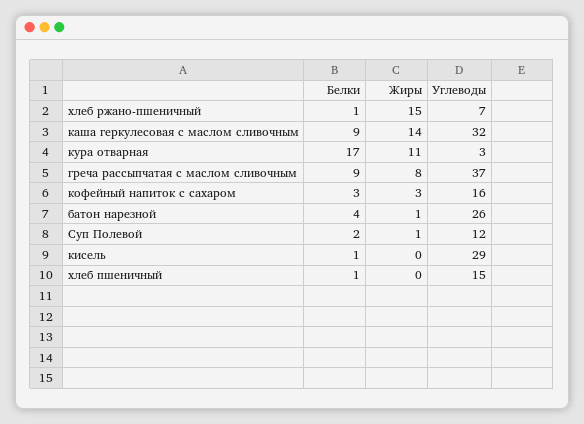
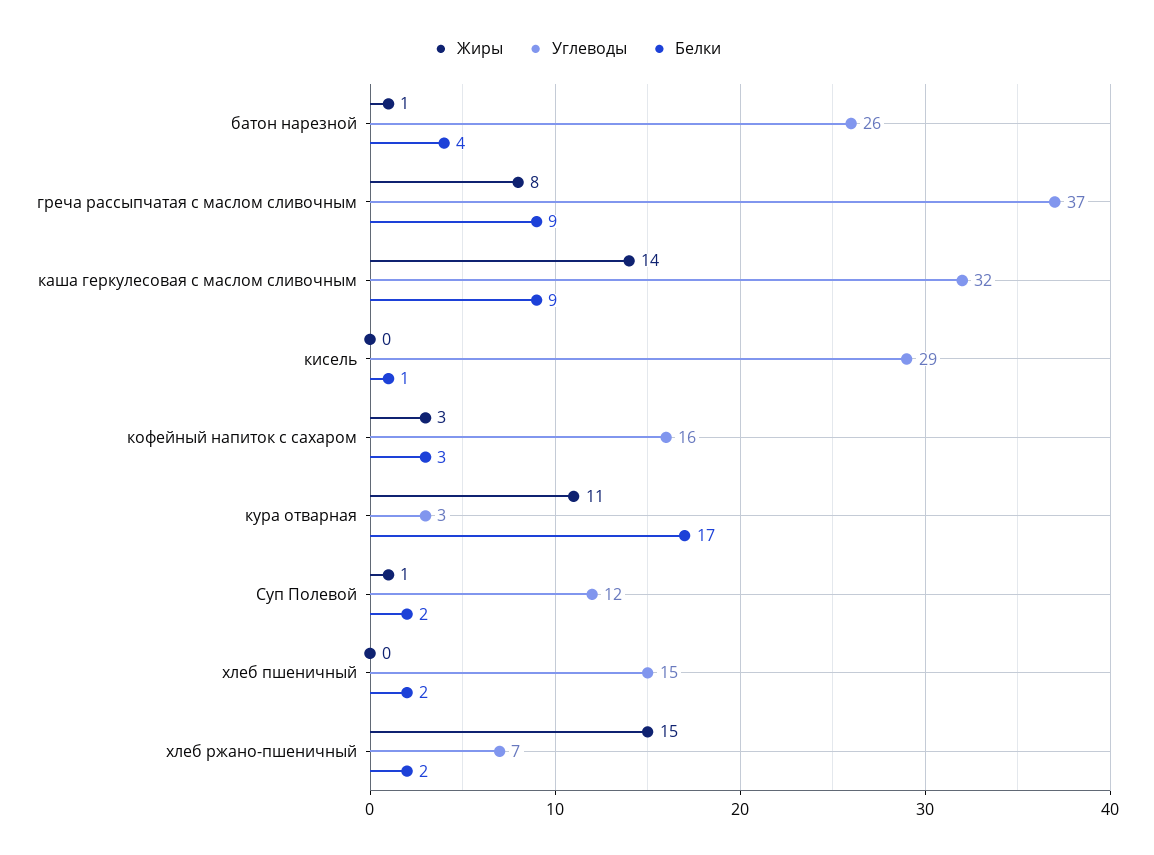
  {
    "Белки": {
-     "хлеб ржано-пшеничный": 1,
+     "хлеб ржано-пшеничный": 2,
      "каша геркулесовая с маслом сливочным": 9,
      "кура отварная": 17,
      "греча рассыпчатая с маслом сливочным": 9,
      "кофейный напиток с сахаром": 3,
      "батон нарезной": 4,
      "Суп Полевой": 2,
      "кисель": 1,
-     "хлеб пшеничный": 1
+     "хлеб пшеничный": 2
    },
    "Жиры": {
      "хлеб ржано-пшеничный": 15,
      "каша геркулесовая с маслом сливочным": 14,
      "кура отварная": 11,
      "греча рассыпчатая с маслом сливочным": 8,
      "кофейный напиток с сахаром": 3,
      "батон нарезной": 1,
      "Суп Полевой": 1,
      "кисель": 0,
      "хлеб пшеничный": 0
    },
    "Углеводы": {
      "хлеб ржано-пшеничный": 7,
      "каша геркулесовая с маслом сливочным": 32,
      "кура отварная": 3,
      "греча рассыпчатая с маслом сливочным": 37,
      "кофейный напиток с сахаром": 16,
      "батон нарезной": 26,
      "Суп Полевой": 12,
      "кисель": 29,
      "хлеб пшеничный": 15
    }
  }

